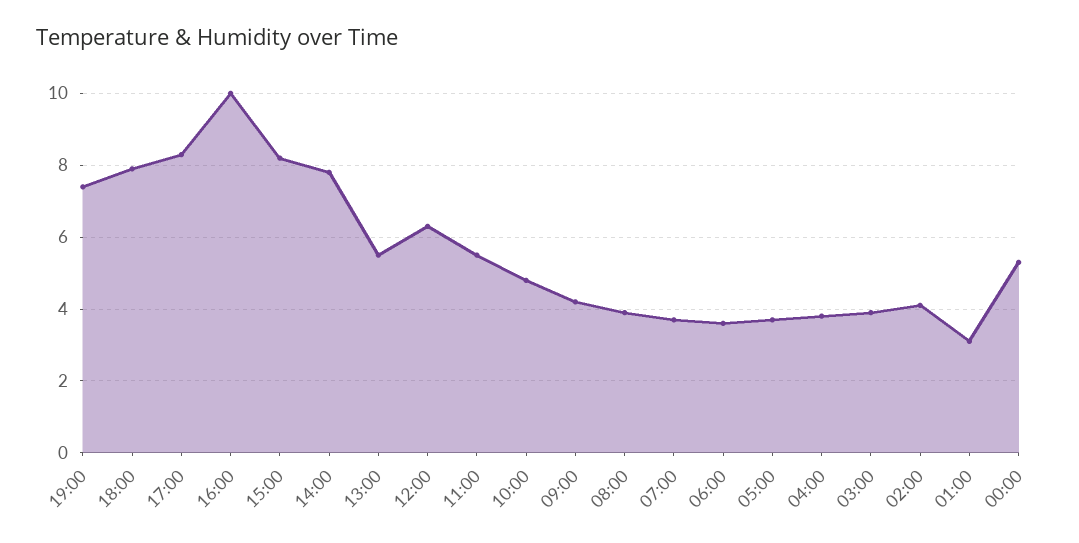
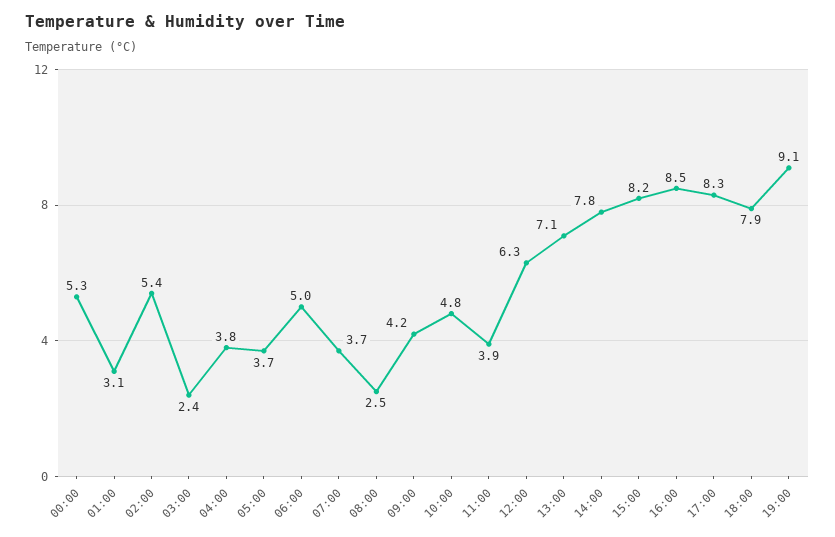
  {
-   "19:00": 7.5,
+   "19:00": 9.1,
    "18:00": 7.9,
    "17:00": 8.3,
-   "16:00": 10,
+   "16:00": 8.5,
    "15:00": 8.2,
    "14:00": 7.8,
-   "13:00": 5.5,
+   "13:00": 7.1,
    "12:00": 6.3,
-   "11:00": 5.5,
+   "11:00": 3.9,
    "10:00": 4.8,
    "09:00": 4.2,
-   "08:00": 4,
+   "08:00": 2.5,
    "07:00": 3.7,
-   "06:00": 3.5,
+   "06:00": 5,
    "05:00": 3.7,
    "04:00": 3.8,
-   "03:00": 4,
+   "03:00": 2.4,
-   "02:00": 4,
+   "02:00": 5.4,
    "01:00": 3.1,
    "00:00": 5.3
  }

